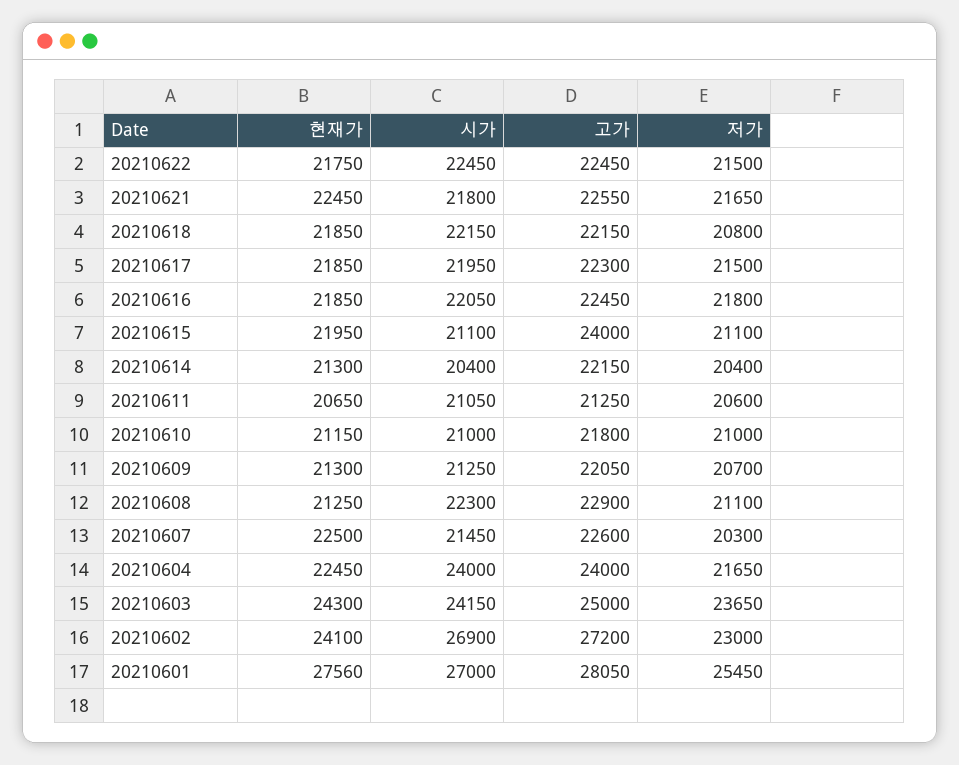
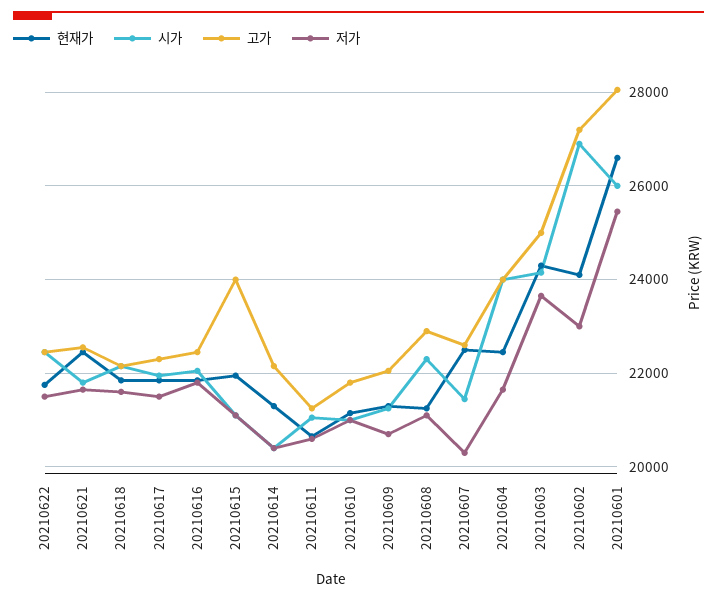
  {
    "현재가": {
      "20210622": 21750,
      "20210621": 22450,
      "20210618": 21850,
      "20210617": 21850,
      "20210616": 21850,
      "20210615": 21950,
      "20210614": 21300,
      "20210611": 20650,
      "20210610": 21150,
      "20210609": 21300,
      "20210608": 21250,
      "20210607": 22500,
      "20210604": 22450,
      "20210603": 24300,
      "20210602": 24100,
-     "20210601": 27560
+     "20210601": 26600
    },
    "시가": {
      "20210622": 22450,
      "20210621": 21800,
      "20210618": 22150,
      "20210617": 21950,
      "20210616": 22050,
      "20210615": 21100,
      "20210614": 20400,
      "20210611": 21050,
      "20210610": 21000,
      "20210609": 21250,
      "20210608": 22300,
      "20210607": 21450,
      "20210604": 24000,
      "20210603": 24150,
      "20210602": 26900,
-     "20210601": 27000
+     "20210601": 26000
    },
    "고가": {
      "20210622": 22450,
      "20210621": 22550,
      "20210618": 22150,
      "20210617": 22300,
      "20210616": 22450,
      "20210615": 24000,
      "20210614": 22150,
      "20210611": 21250,
      "20210610": 21800,
      "20210609": 22050,
      "20210608": 22900,
      "20210607": 22600,
      "20210604": 24000,
      "20210603": 25000,
      "20210602": 27200,
      "20210601": 28050
    },
    "저가": {
      "20210622": 21500,
      "20210621": 21650,
-     "20210618": 20800,
+     "20210618": 21600,
      "20210617": 21500,
      "20210616": 21800,
      "20210615": 21100,
      "20210614": 20400,
      "20210611": 20600,
      "20210610": 21000,
      "20210609": 20700,
      "20210608": 21100,
      "20210607": 20300,
      "20210604": 21650,
      "20210603": 23650,
      "20210602": 23000,
      "20210601": 25450
    }
  }

